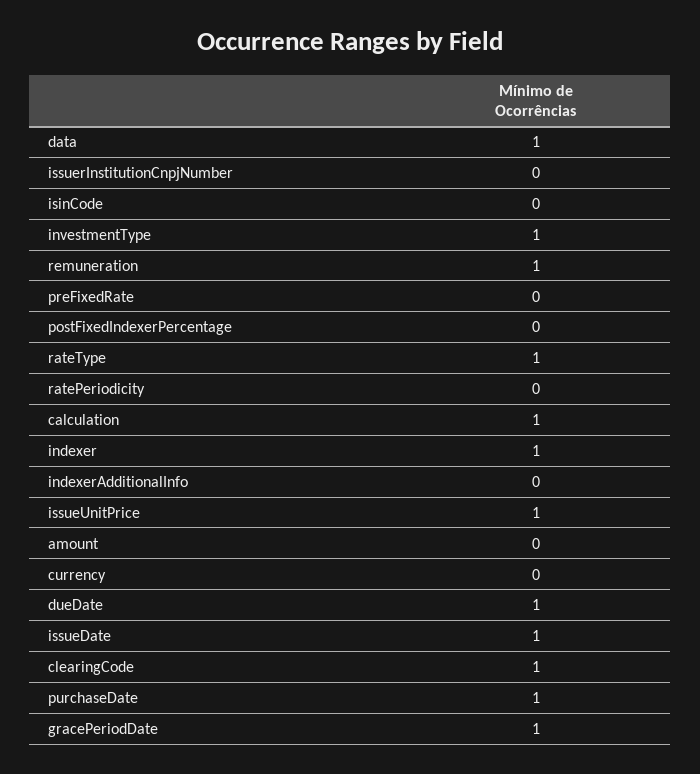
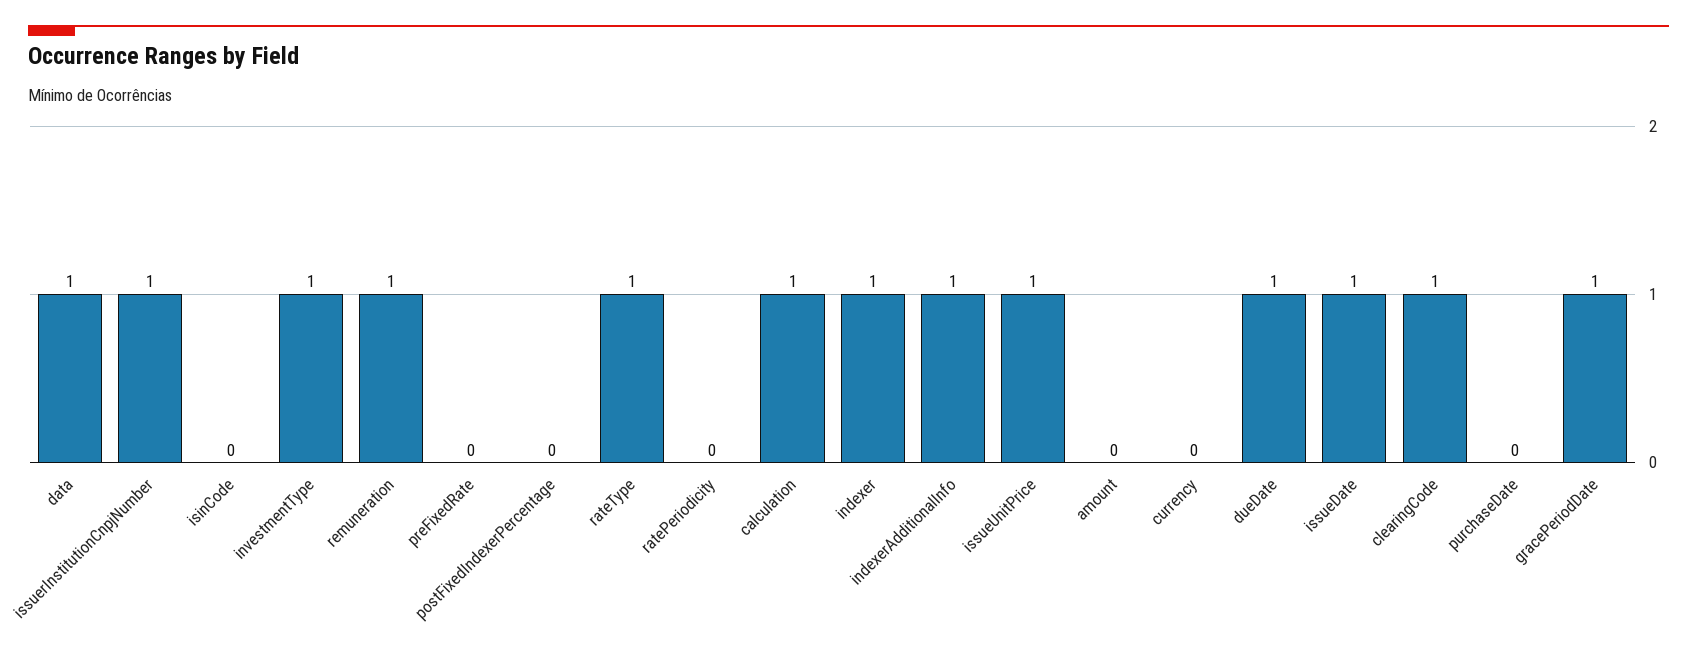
  {
    "data": 1,
-   "issuerInstitutionCnpjNumber": 0,
+   "issuerInstitutionCnpjNumber": 1,
    "isinCode": 0,
    "investmentType": 1,
    "remuneration": 1,
    "preFixedRate": 0,
    "postFixedIndexerPercentage": 0,
    "rateType": 1,
    "ratePeriodicity": 0,
    "calculation": 1,
    "indexer": 1,
-   "indexerAdditionalInfo": 0,
+   "indexerAdditionalInfo": 1,
    "issueUnitPrice": 1,
    "amount": 0,
    "currency": 0,
    "dueDate": 1,
    "issueDate": 1,
    "clearingCode": 1,
-   "purchaseDate": 1,
+   "purchaseDate": 0,
    "gracePeriodDate": 1
  }

